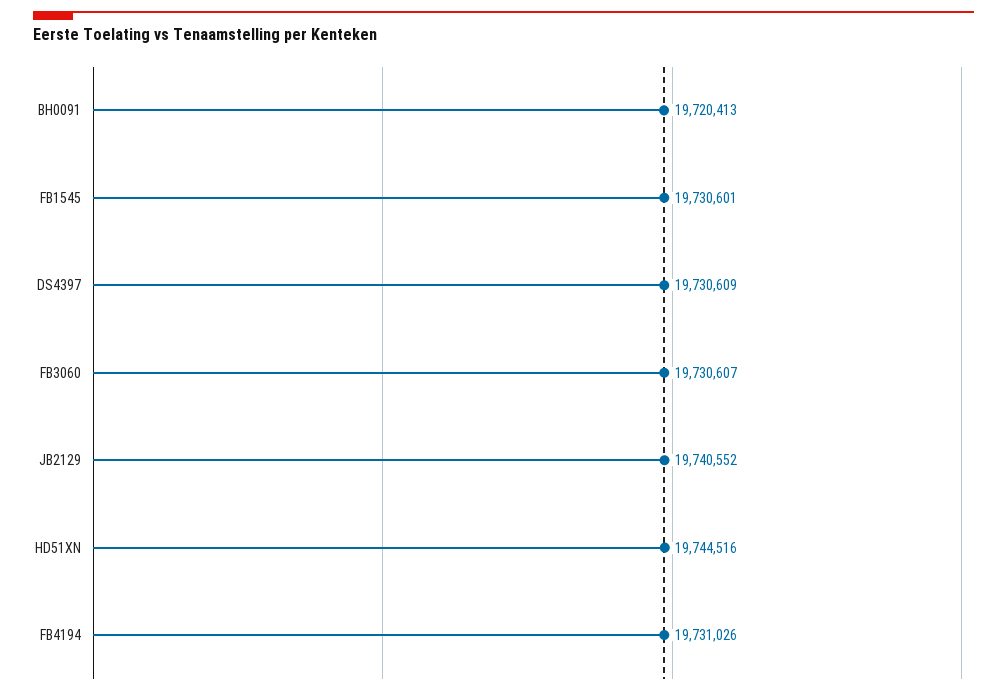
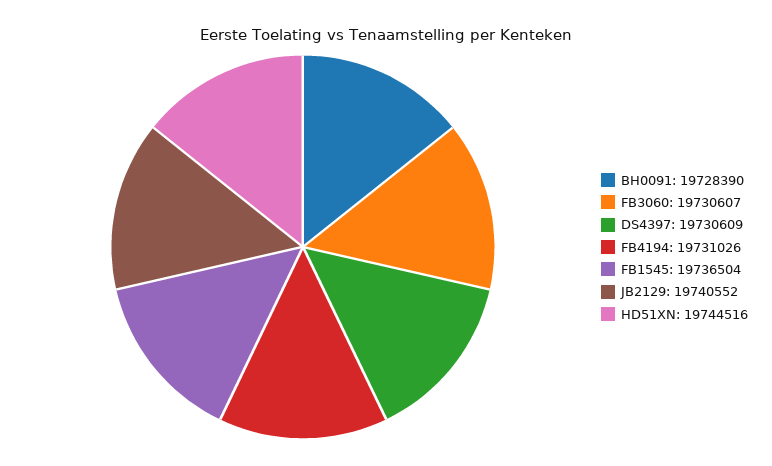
  {
-   "BH0091": 19720413,
+   "BH0091": 19728390,
-   "FB1545": 19730601,
+   "FB1545": 19736504,
    "DS4397": 19730609,
    "FB3060": 19730607,
    "JB2129": 19740552,
    "HD51XN": 19744516,
    "FB4194": 19731026
  }

